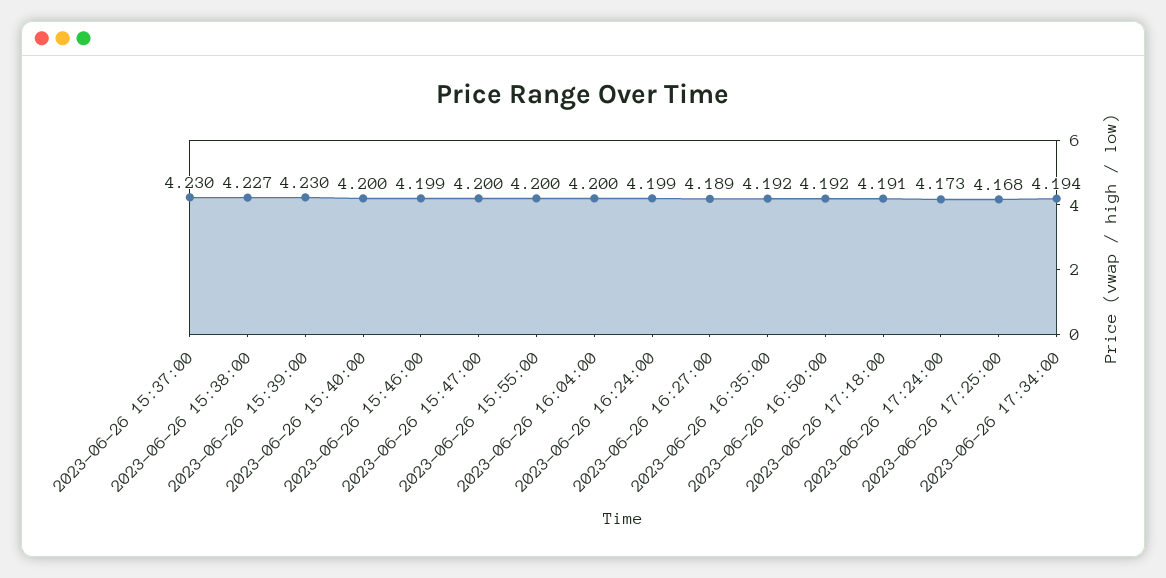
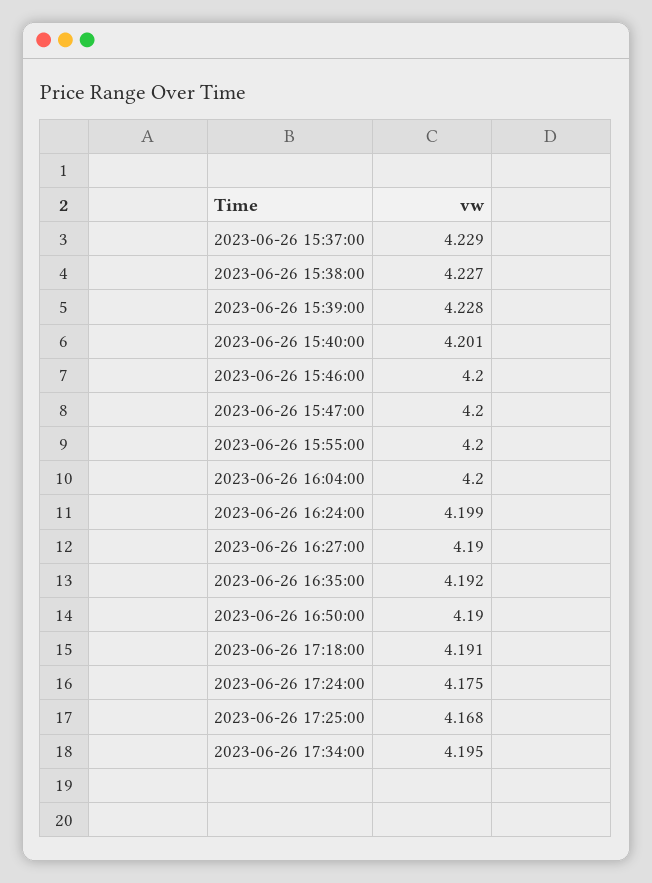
  {
-   "2023-06-26 15:37:00": 4.23,
+   "2023-06-26 15:37:00": 4.229,
    "2023-06-26 15:38:00": 4.227,
-   "2023-06-26 15:39:00": 4.23,
+   "2023-06-26 15:39:00": 4.228,
-   "2023-06-26 15:40:00": 4.2,
+   "2023-06-26 15:40:00": 4.201,
-   "2023-06-26 15:46:00": 4.199,
+   "2023-06-26 15:46:00": 4.2,
    "2023-06-26 15:47:00": 4.2,
    "2023-06-26 15:55:00": 4.2,
    "2023-06-26 16:04:00": 4.2,
    "2023-06-26 16:24:00": 4.199,
-   "2023-06-26 16:27:00": 4.189,
+   "2023-06-26 16:27:00": 4.19,
    "2023-06-26 16:35:00": 4.192,
-   "2023-06-26 16:50:00": 4.192,
+   "2023-06-26 16:50:00": 4.19,
    "2023-06-26 17:18:00": 4.191,
-   "2023-06-26 17:24:00": 4.173,
+   "2023-06-26 17:24:00": 4.175,
    "2023-06-26 17:25:00": 4.168,
-   "2023-06-26 17:34:00": 4.194
+   "2023-06-26 17:34:00": 4.195
  }

